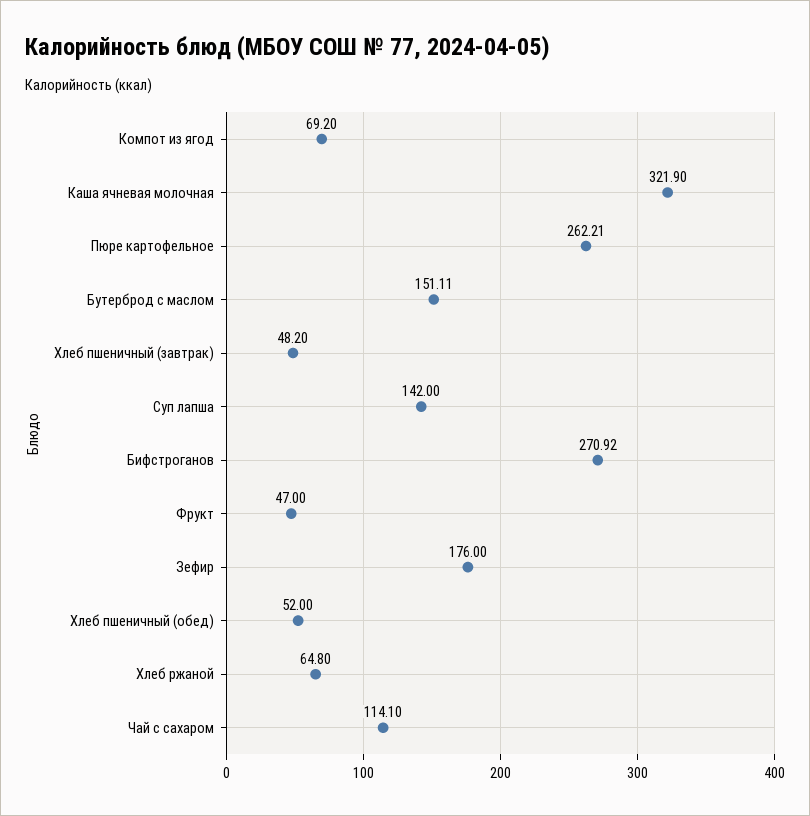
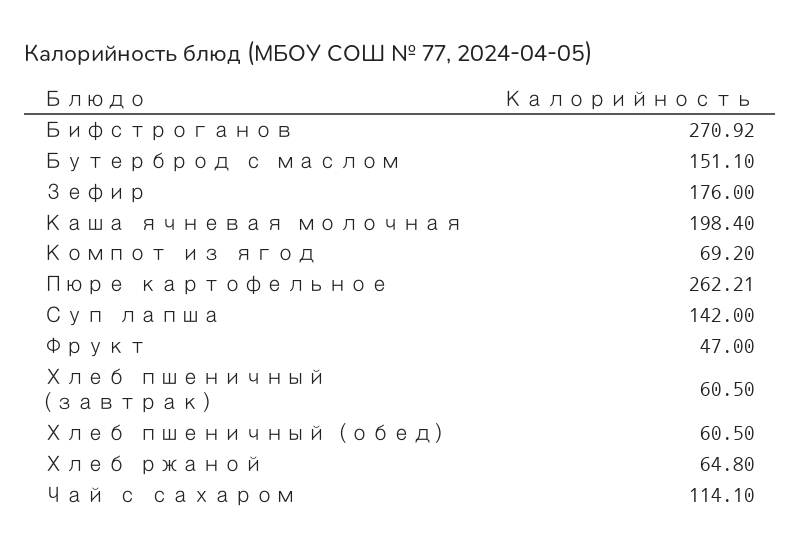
  {
    "Компот из ягод": 69.2,
-   "Каша ячневая молочная": 321.9,
+   "Каша ячневая молочная": 198.4,
    "Пюре картофельное": 262.21,
-   "Бутерброд с маслом": 151.11,
+   "Бутерброд с маслом": 151.1,
-   "Хлеб пшеничный (завтрак)": 48.2,
+   "Хлеб пшеничный (завтрак)": 60.5,
    "Суп лапша": 142,
    "Бифстроганов": 270.92,
    "Фрукт": 47,
    "Зефир": 176,
-   "Хлеб пшеничный (обед)": 52,
+   "Хлеб пшеничный (обед)": 60.5,
    "Хлеб ржаной": 64.8,
    "Чай с сахаром": 114.1
  }

